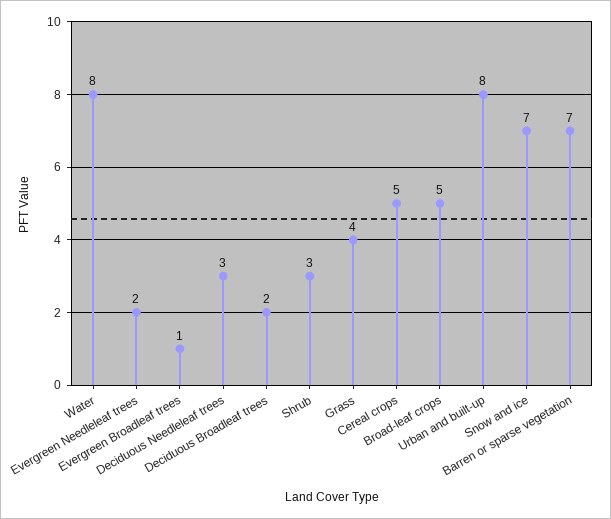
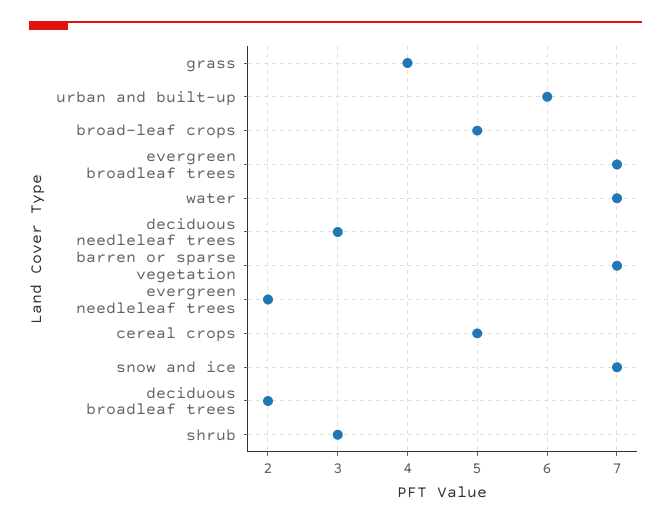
  {
-   "Water": 8,
+   "Water": 7,
    "Evergreen Needleleaf trees": 2,
-   "Evergreen Broadleaf trees": 1,
+   "Evergreen Broadleaf trees": 7,
    "Deciduous Needleleaf trees": 3,
    "Deciduous Broadleaf trees": 2,
    "Shrub": 3,
    "Grass": 4,
    "Cereal crops": 5,
    "Broad-leaf crops": 5,
-   "Urban and built-up": 8,
+   "Urban and built-up": 6,
    "Snow and ice": 7,
    "Barren or sparse vegetation": 7
  }

